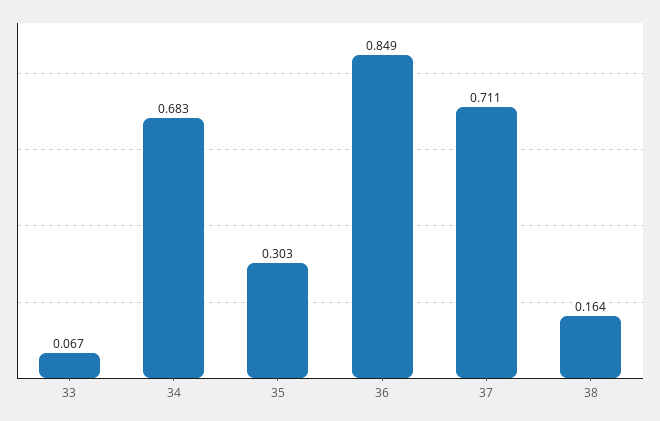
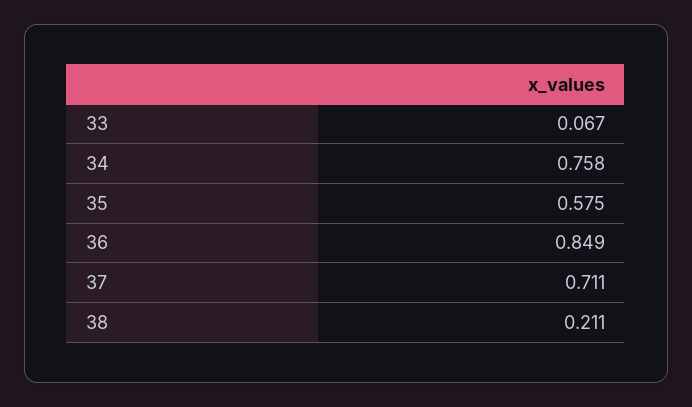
  {
    "33": 0.067,
-   "34": 0.683,
+   "34": 0.758,
-   "35": 0.303,
+   "35": 0.575,
    "36": 0.849,
    "37": 0.711,
-   "38": 0.164
+   "38": 0.211
  }

